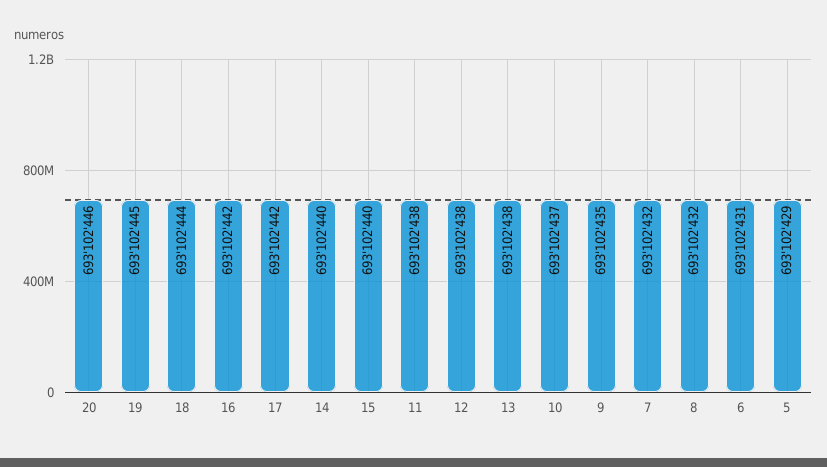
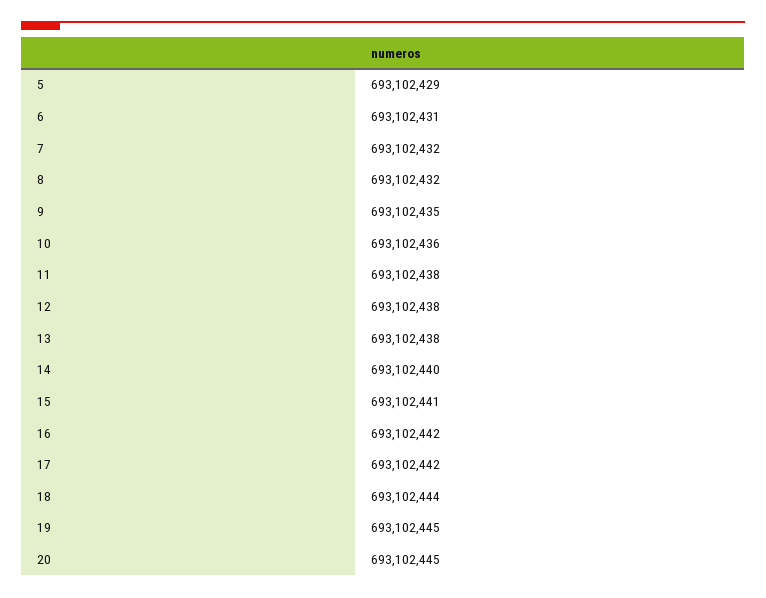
  {
-   "20": 693102446,
+   "20": 693102445,
    "19": 693102445,
    "18": 693102444,
    "16": 693102442,
    "17": 693102442,
    "14": 693102440,
-   "15": 693102440,
+   "15": 693102441,
    "11": 693102438,
    "12": 693102438,
    "13": 693102438,
-   "10": 693102437,
+   "10": 693102436,
    "9": 693102435,
    "7": 693102432,
    "8": 693102432,
    "6": 693102431,
    "5": 693102429
  }

